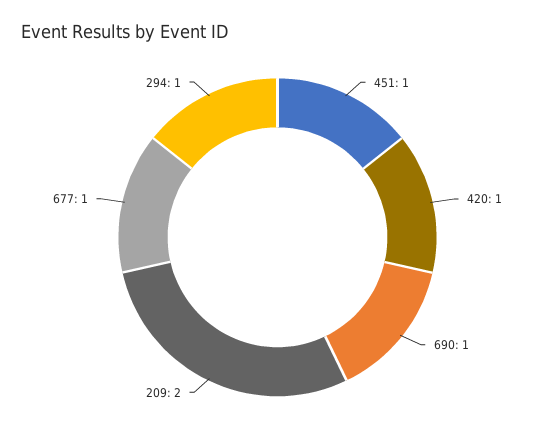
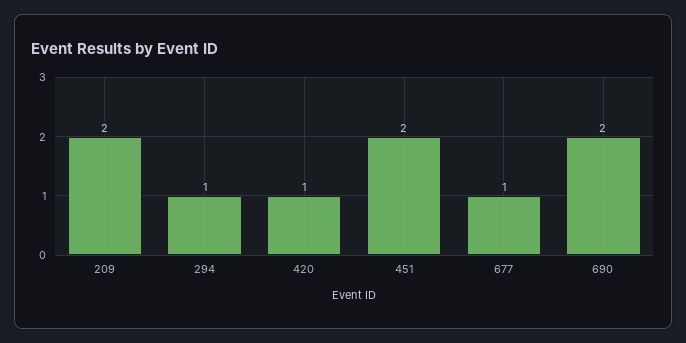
  {
-   "451": 1,
+   "451": 2,
    "420": 1,
-   "690": 1,
+   "690": 2,
    "209": 2,
    "677": 1,
    "294": 1
  }

